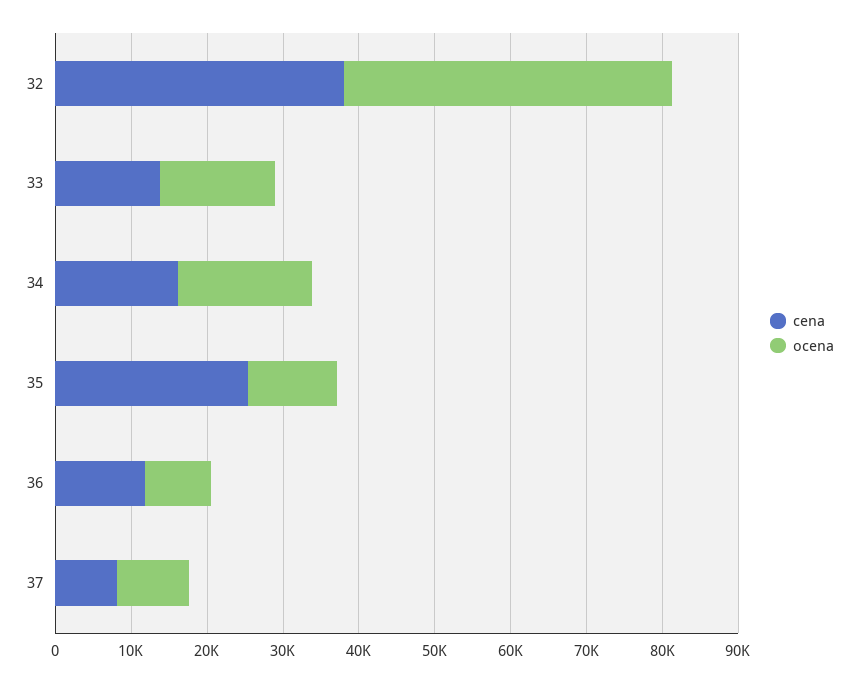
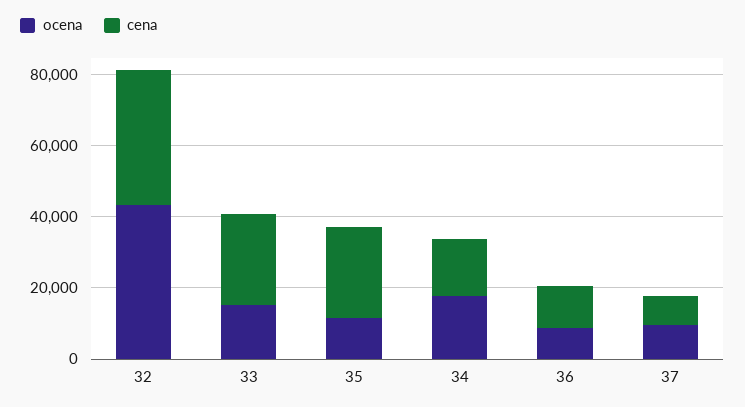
  {
    "cena": {
      "32": 38000,
-     "33": 14000,
+     "33": 25000,
      "34": 16000,
      "35": 26000,
      "36": 12000,
      "37": 8000
    },
    "ocena": {
      "32": 44000,
      "33": 16000,
      "34": 18000,
      "35": 12000,
      "36": 8000,
      "37": 10000
    }
  }

